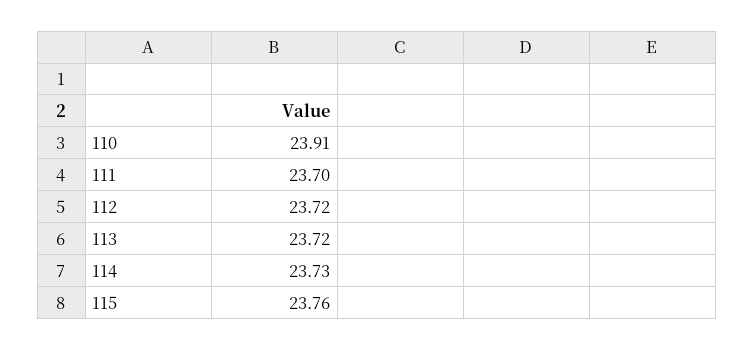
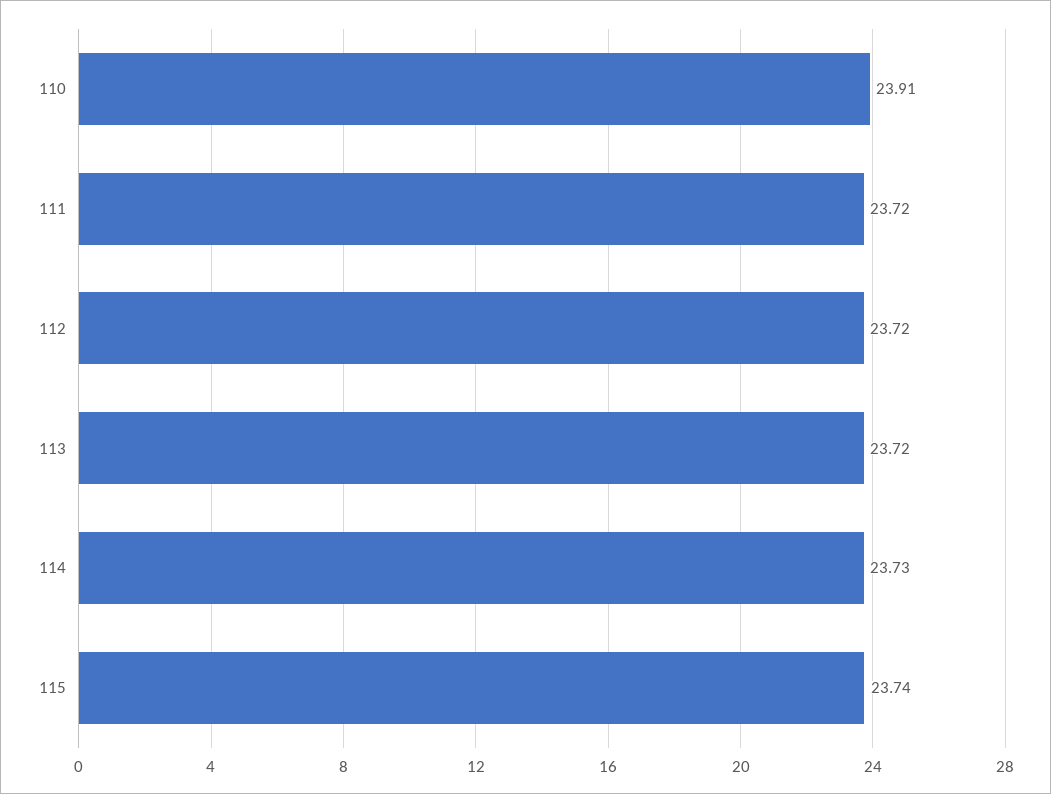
  {
    "110": 23.91,
-   "111": 23.7,
+   "111": 23.72,
    "112": 23.72,
    "113": 23.72,
    "114": 23.73,
-   "115": 23.76
+   "115": 23.74
  }

